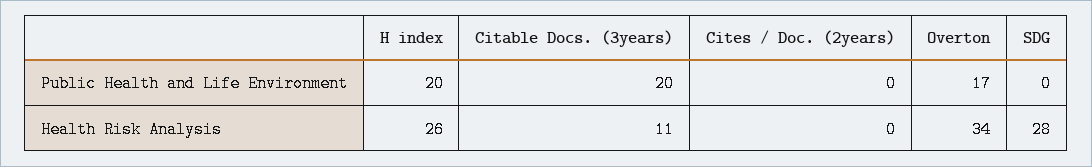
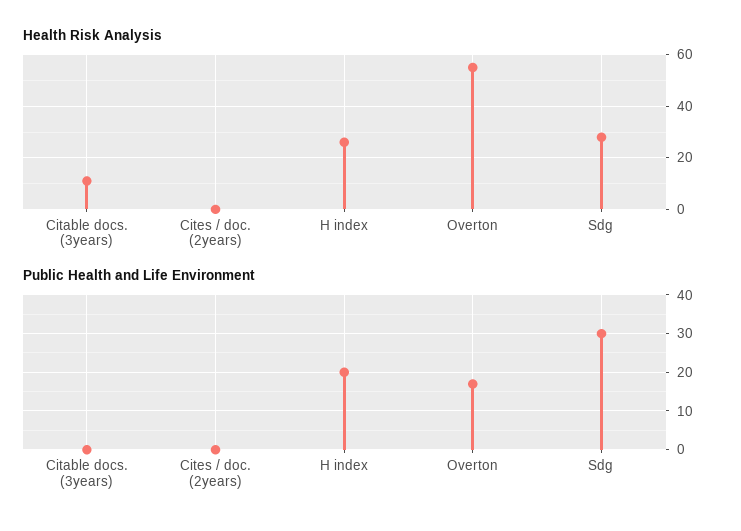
  {
    "Public Health and Life Environment": {
      "H index": 20,
-     "Citable Docs. (3years)": 20,
+     "Citable Docs. (3years)": 0,
      "Cites / Doc. (2years)": 0,
      "Overton": 17,
-     "SDG": 0
+     "SDG": 30
    },
    "Health Risk Analysis": {
      "H index": 26,
      "Citable Docs. (3years)": 11,
      "Cites / Doc. (2years)": 0,
-     "Overton": 34,
+     "Overton": 55,
      "SDG": 28
    }
  }

